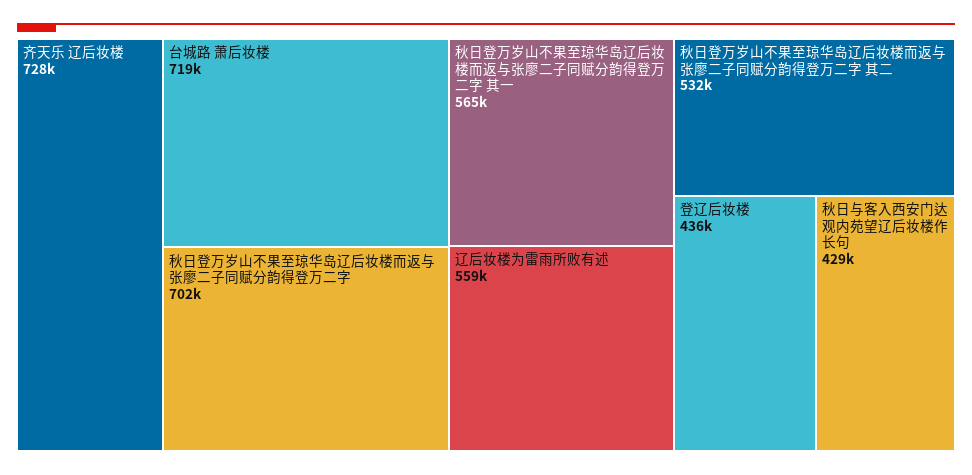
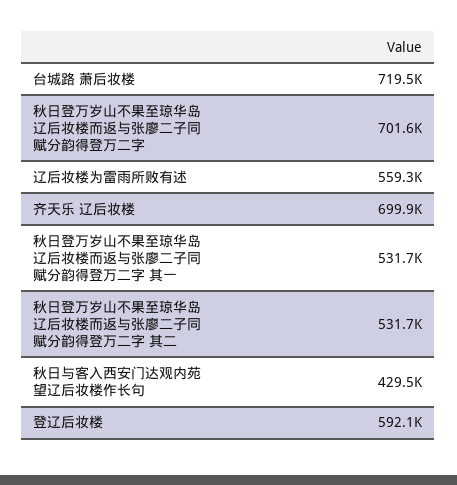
  {
-   "齐天乐 辽后妆楼": 728000,
+   "齐天乐 辽后妆楼": 699900,
    "台城路 萧后妆楼": 719500,
    "秋日登万岁山不果至琼华岛辽后妆楼而返与张廖二子同赋分韵得登万二字": 701600,
-   "秋日登万岁山不果至琼华岛辽后妆楼而返与张廖二子同赋分韵得登万二字 其一": 565000,
+   "秋日登万岁山不果至琼华岛辽后妆楼而返与张廖二子同赋分韵得登万二字 其一": 531700,
    "辽后妆楼为雷雨所败有述": 559300,
    "秋日登万岁山不果至琼华岛辽后妆楼而返与张廖二子同赋分韵得登万二字 其二": 531700,
-   "登辽后妆楼": 436000,
+   "登辽后妆楼": 592100,
    "秋日与客入西安门达观内苑望辽后妆楼作长句": 429500
  }

